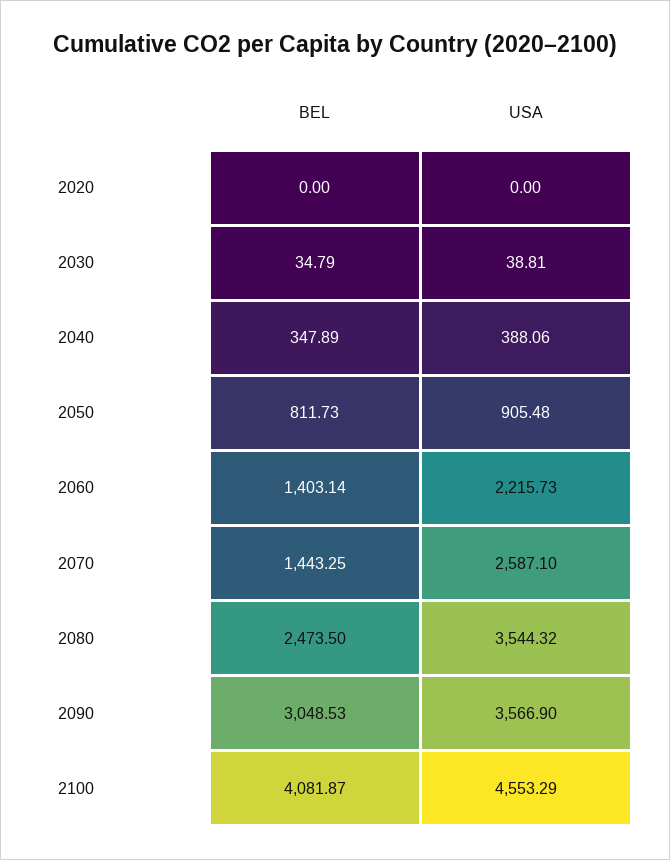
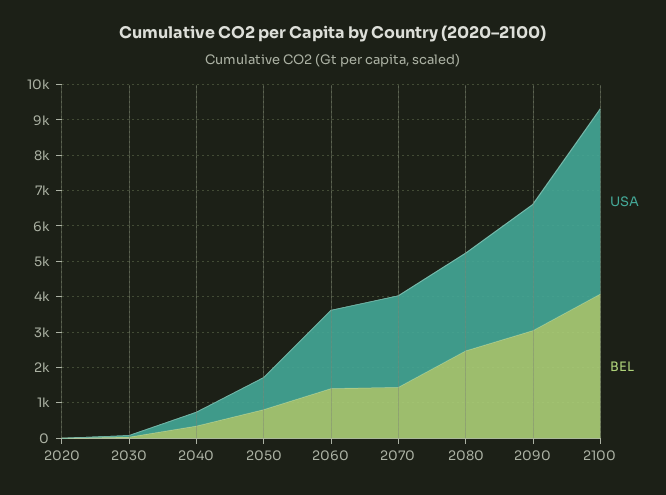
  {
    "BEL": {
      "2020": 0,
      "2030": 34.79,
      "2040": 347.89,
      "2050": 811.73,
      "2060": 1403.14,
      "2070": 1443.25,
      "2080": 2473.5,
      "2090": 3048.53,
      "2100": 4081.87
    },
    "USA": {
      "2020": 0,
      "2030": 38.81,
      "2040": 388.06,
      "2050": 905.48,
      "2060": 2215.73,
      "2070": 2587.1,
-     "2080": 3544.32,
+     "2080": 2750,
      "2090": 3566.9,
-     "2100": 4553.29
+     "2100": 5250
    }
  }

